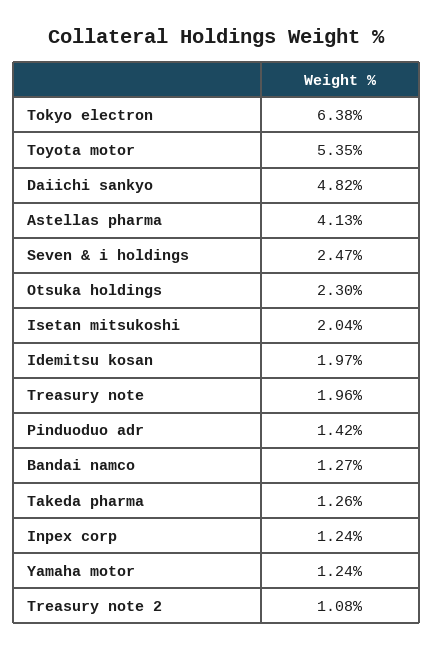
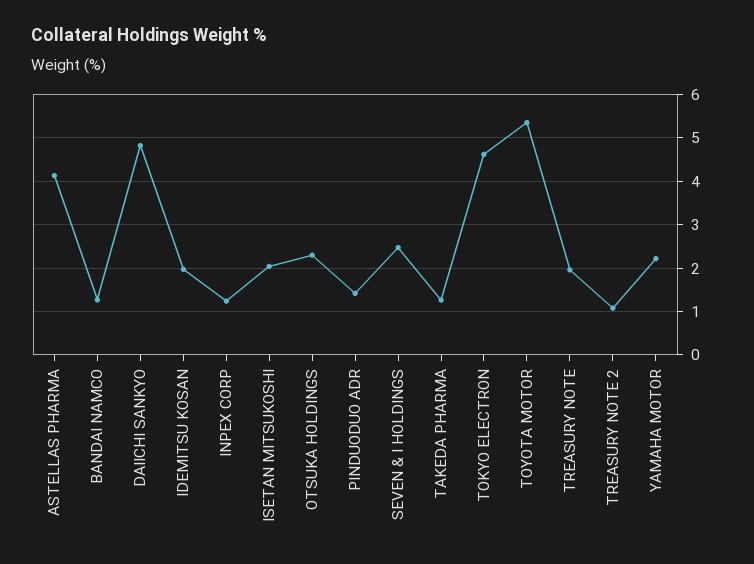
  {
-   "Tokyo electron": 6.38,
+   "Tokyo electron": 4.6,
    "Toyota motor": 5.35,
    "Daiichi sankyo": 4.82,
    "Astellas pharma": 4.13,
    "Seven & i holdings": 2.47,
    "Otsuka holdings": 2.3,
    "Isetan mitsukoshi": 2.04,
    "Idemitsu kosan": 1.97,
    "Treasury note": 1.96,
    "Pinduoduo adr": 1.42,
    "Bandai namco": 1.27,
    "Takeda pharma": 1.26,
    "Inpex corp": 1.24,
-   "Yamaha motor": 1.24,
+   "Yamaha motor": 2.2,
    "Treasury note 2": 1.08
  }

